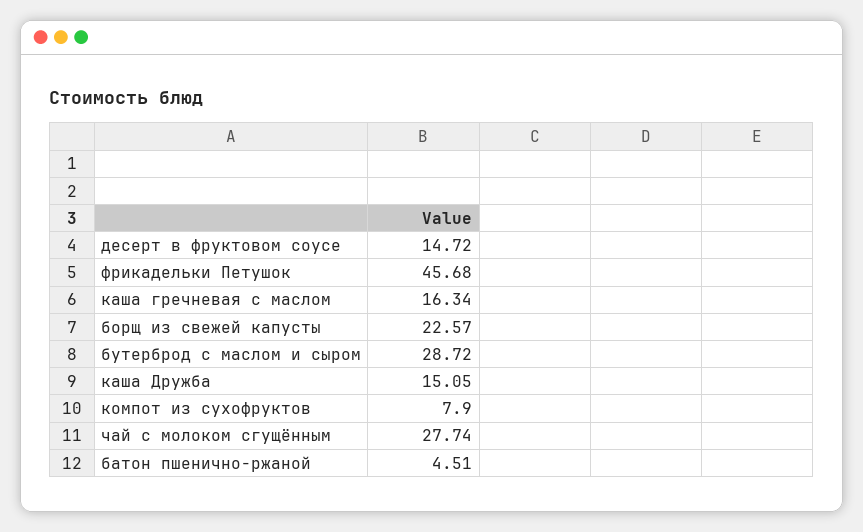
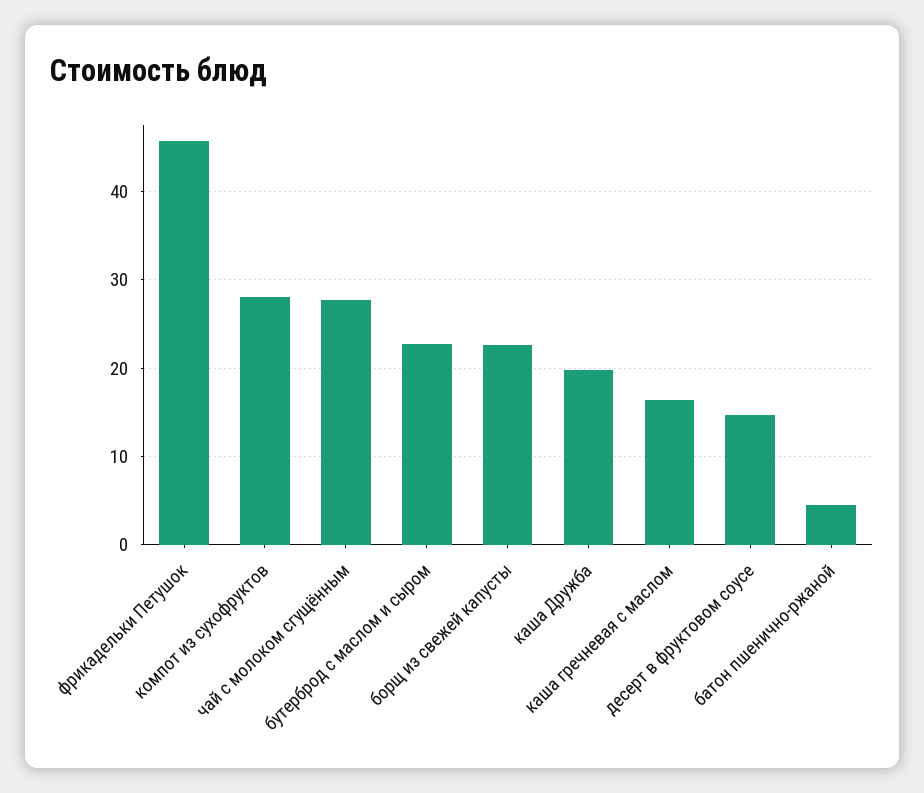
  {
    "десерт в фруктовом соусе": 14.72,
    "фрикадельки Петушок": 45.68,
    "каша гречневая с маслом": 16.34,
    "борщ из свежей капусты": 22.57,
-   "бутерброд с маслом и сыром": 28.72,
+   "бутерброд с маслом и сыром": 23,
-   "каша Дружба": 15.05,
+   "каша Дружба": 20,
-   "компот из сухофруктов": 7.9,
+   "компот из сухофруктов": 28,
    "чай с молоком сгущённым": 27.74,
    "батон пшенично-ржаной": 4.51
  }

